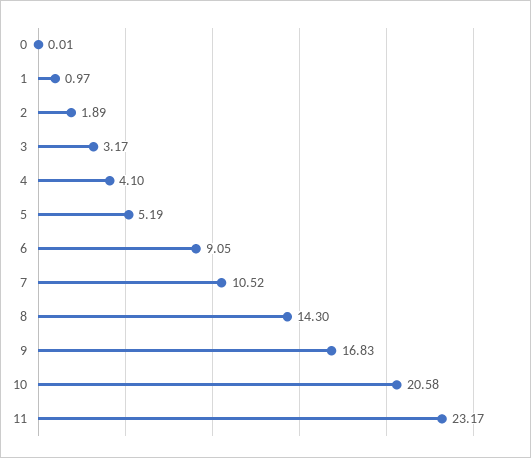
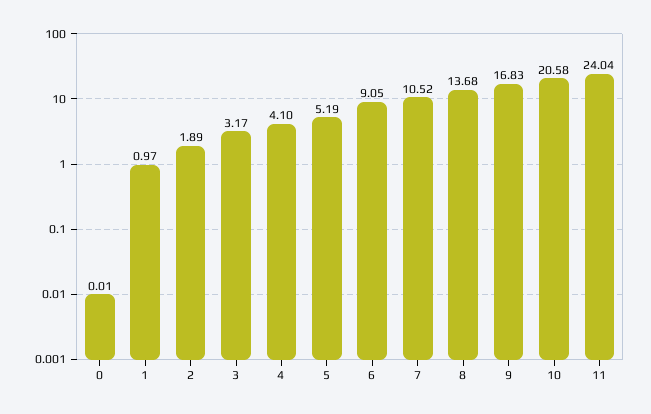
  {
    "0": 0.01,
    "1": 0.97,
    "2": 1.89,
    "3": 3.17,
    "4": 4.1,
    "5": 5.19,
    "6": 9.05,
    "7": 10.52,
-   "8": 14.3,
+   "8": 13.68,
    "9": 16.83,
    "10": 20.58,
-   "11": 23.17
+   "11": 24.04
  }

